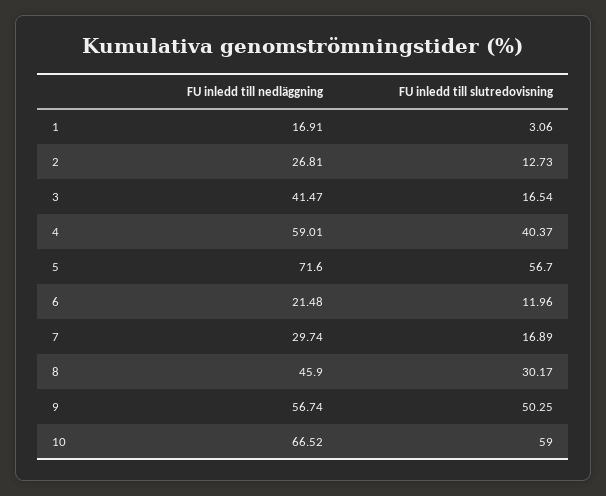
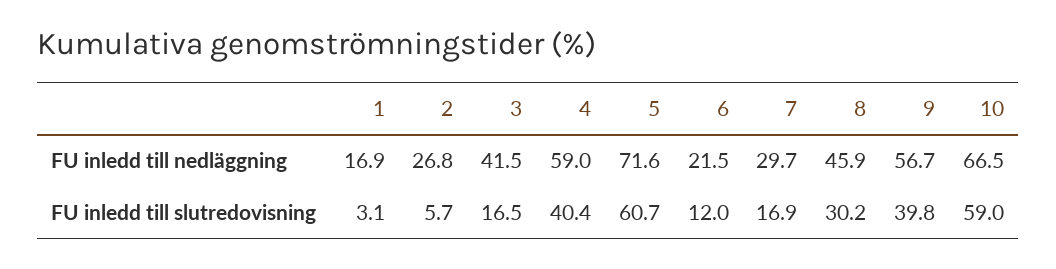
  {
    "FU inledd till nedläggning": {
      "1": 16.91,
      "2": 26.81,
      "3": 41.47,
      "4": 59.01,
      "5": 71.6,
      "6": 21.48,
      "7": 29.74,
      "8": 45.9,
      "9": 56.74,
      "10": 66.52
    },
    "FU inledd till slutredovisning": {
      "1": 3.06,
-     "2": 12.73,
+     "2": 5.7,
      "3": 16.54,
      "4": 40.37,
-     "5": 56.7,
+     "5": 60.7,
      "6": 11.96,
      "7": 16.89,
      "8": 30.17,
-     "9": 50.25,
+     "9": 39.8,
      "10": 59
    }
  }

